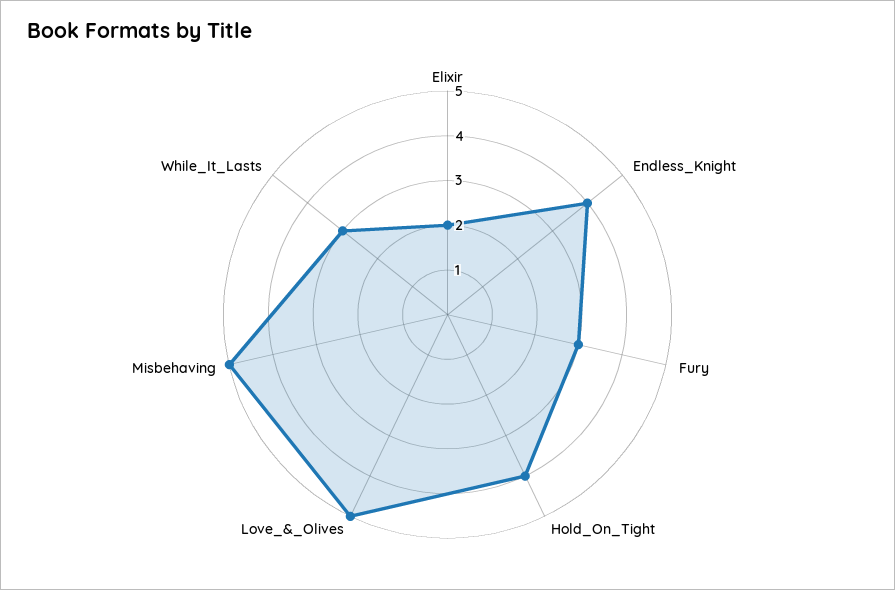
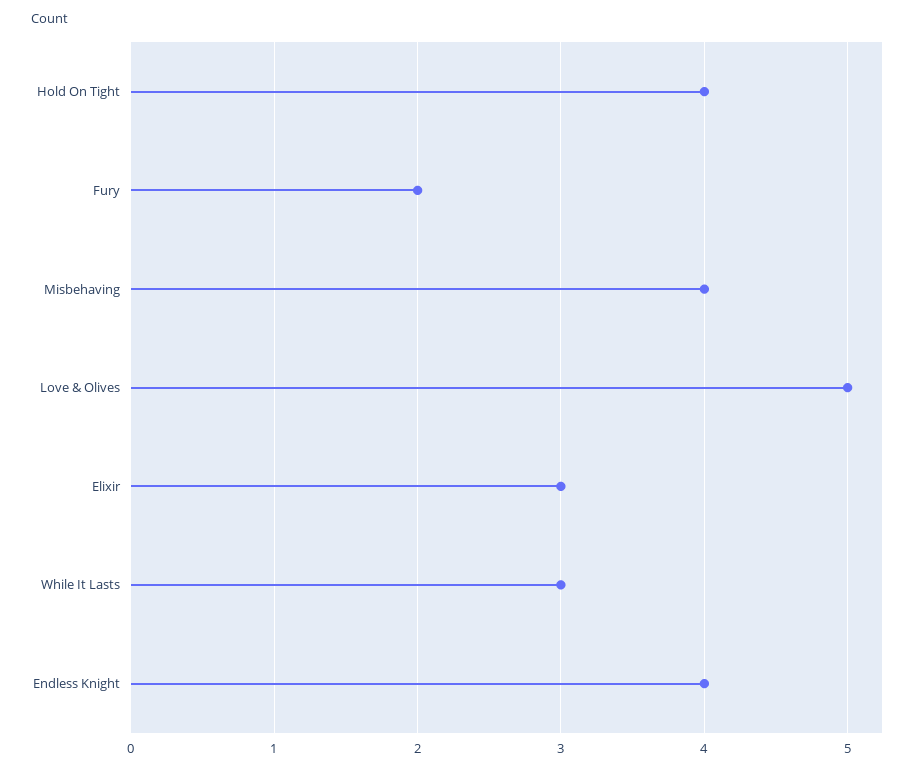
  {
-   "Elixir": 2,
+   "Elixir": 3,
    "Endless_Knight": 4,
-   "Fury": 3,
+   "Fury": 2,
    "Hold_On_Tight": 4,
    "Love_&_Olives": 5,
-   "Misbehaving": 5,
+   "Misbehaving": 4,
    "While_It_Lasts": 3
  }

